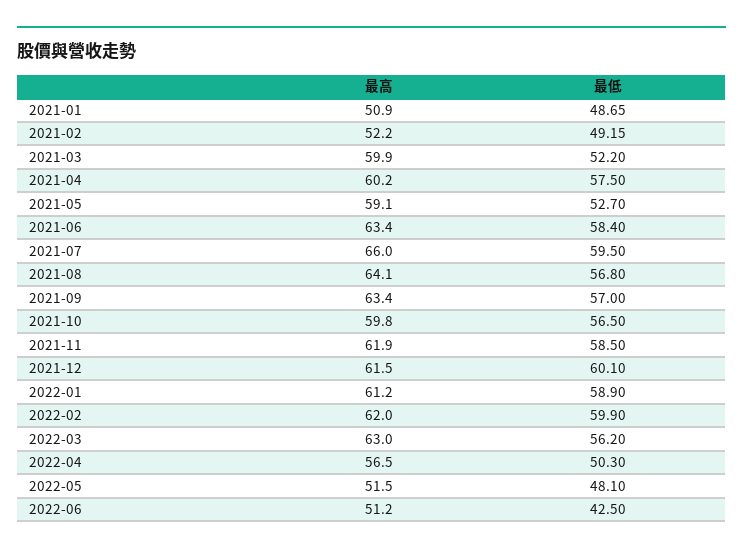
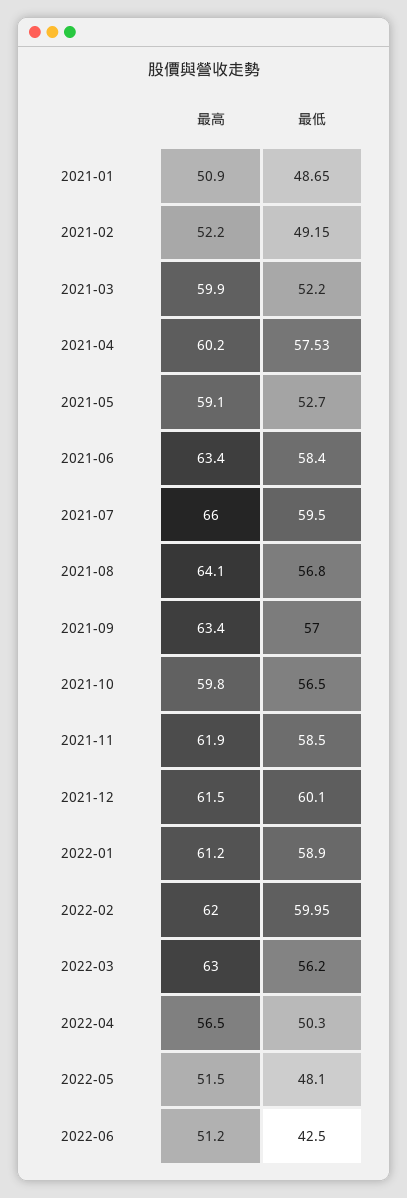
  {
    "最高": {
      "2021-01": 50.9,
      "2021-02": 52.2,
      "2021-03": 59.9,
      "2021-04": 60.2,
      "2021-05": 59.1,
      "2021-06": 63.4,
      "2021-07": 66,
      "2021-08": 64.1,
      "2021-09": 63.4,
      "2021-10": 59.8,
      "2021-11": 61.9,
      "2021-12": 61.5,
      "2022-01": 61.2,
      "2022-02": 62,
      "2022-03": 63,
      "2022-04": 56.5,
      "2022-05": 51.5,
      "2022-06": 51.2
    },
    "最低": {
      "2021-01": 48.65,
      "2021-02": 49.15,
      "2021-03": 52.2,
-     "2021-04": 57.5,
+     "2021-04": 57.53,
      "2021-05": 52.7,
      "2021-06": 58.4,
      "2021-07": 59.5,
      "2021-08": 56.8,
      "2021-09": 57,
      "2021-10": 56.5,
      "2021-11": 58.5,
      "2021-12": 60.1,
      "2022-01": 58.9,
-     "2022-02": 59.9,
+     "2022-02": 59.95,
      "2022-03": 56.2,
      "2022-04": 50.3,
      "2022-05": 48.1,
      "2022-06": 42.5
    }
  }

